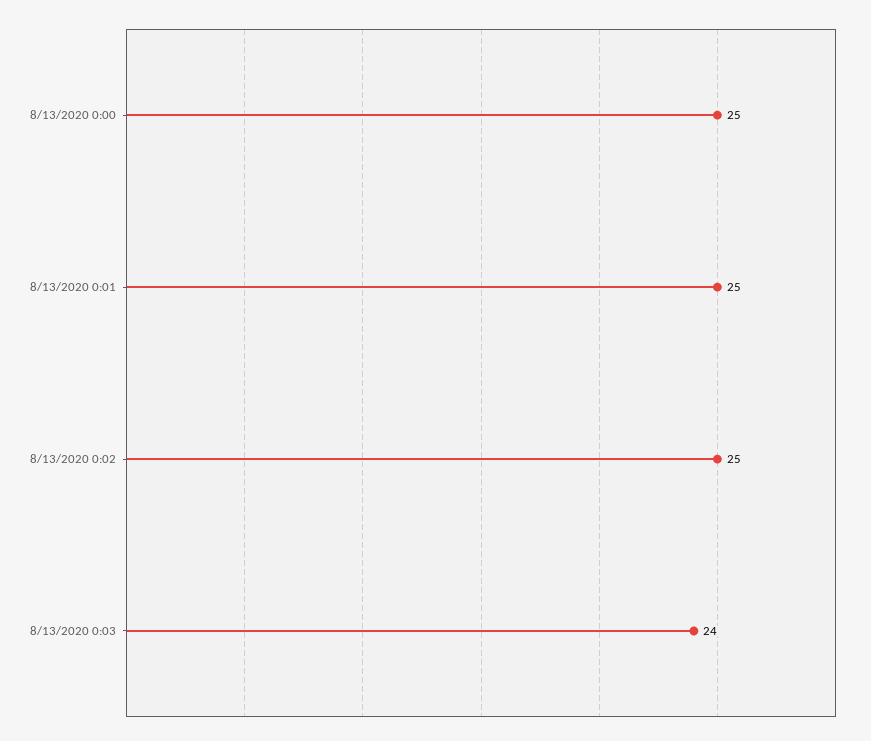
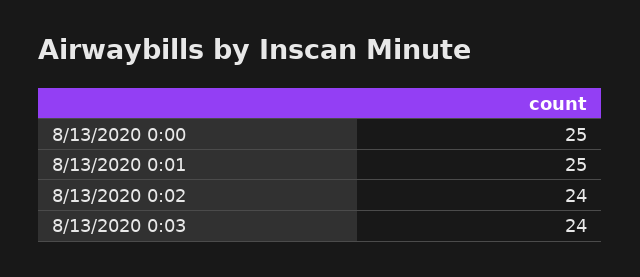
  {
    "8/13/2020 0:00": 25,
    "8/13/2020 0:01": 25,
-   "8/13/2020 0:02": 25,
+   "8/13/2020 0:02": 24,
    "8/13/2020 0:03": 24
  }

